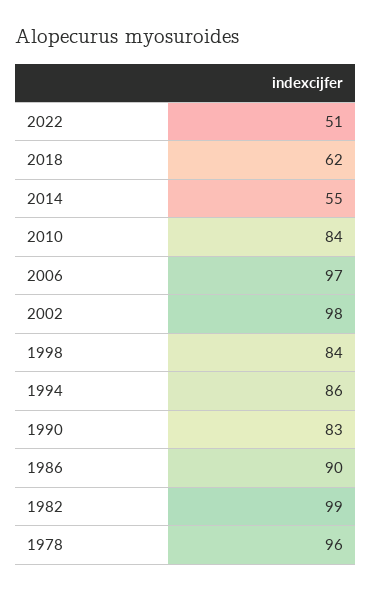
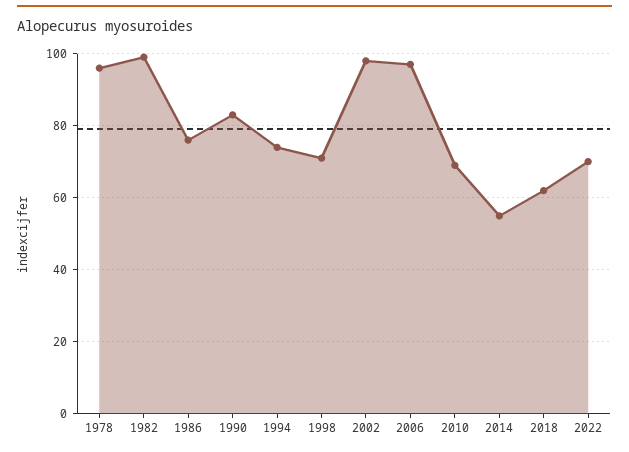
  {
-   "2022": 51,
+   "2022": 70,
    "2018": 62,
    "2014": 55,
-   "2010": 84,
+   "2010": 70,
    "2006": 97,
    "2002": 98,
-   "1998": 84,
+   "1998": 70,
-   "1994": 86,
+   "1994": 75,
    "1990": 83,
-   "1986": 90,
+   "1986": 75,
    "1982": 99,
    "1978": 96
  }

